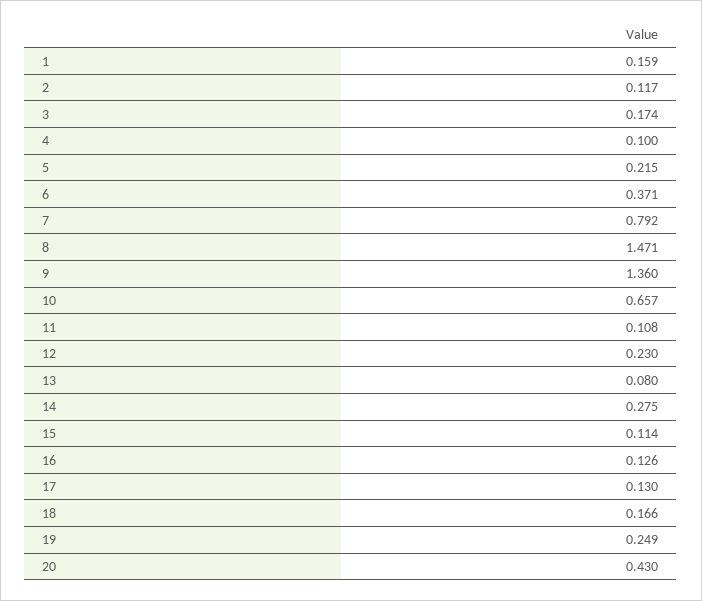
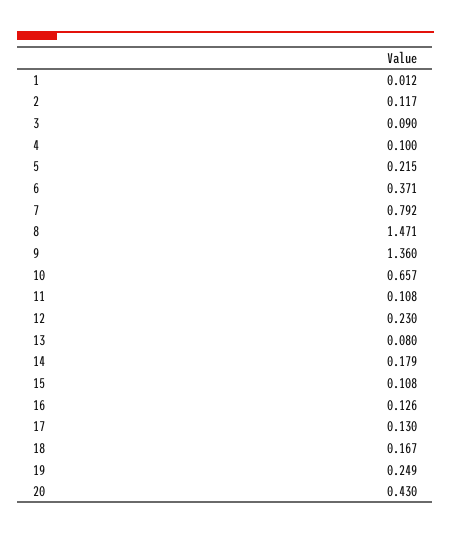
  {
-   "1": 0.159,
+   "1": 0.012,
    "2": 0.117,
-   "3": 0.174,
+   "3": 0.09,
    "4": 0.1,
    "5": 0.215,
    "6": 0.371,
    "7": 0.792,
    "8": 1.471,
    "9": 1.36,
    "10": 0.657,
    "11": 0.108,
    "12": 0.23,
    "13": 0.08,
-   "14": 0.275,
+   "14": 0.179,
-   "15": 0.114,
+   "15": 0.108,
    "16": 0.126,
    "17": 0.13,
-   "18": 0.166,
+   "18": 0.167,
    "19": 0.249,
    "20": 0.43
  }

